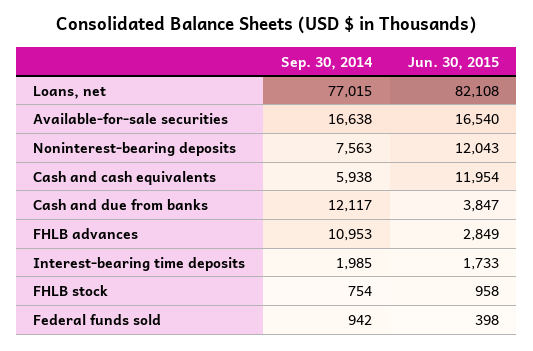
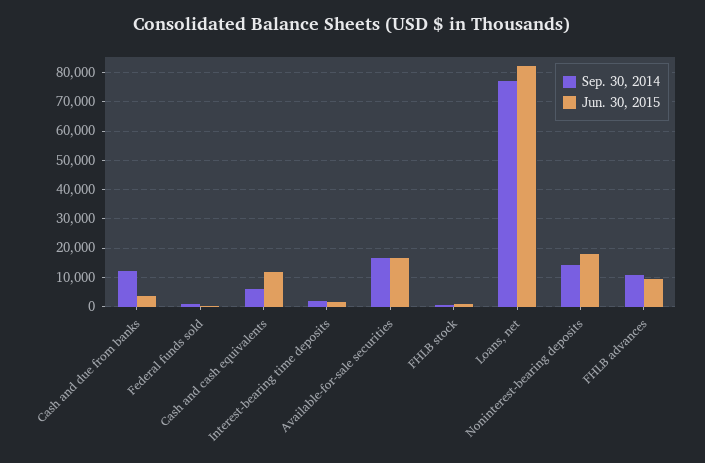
  {
    "Sep. 30, 2014": {
      "Loans, net": 77015,
      "Available-for-sale securities": 16638,
-     "Noninterest-bearing deposits": 7563,
+     "Noninterest-bearing deposits": 15000,
      "Cash and cash equivalents": 5938,
      "Cash and due from banks": 12117,
      "FHLB advances": 10953,
      "Interest-bearing time deposits": 1985,
      "FHLB stock": 754,
      "Federal funds sold": 942
    },
    "Jun. 30, 2015": {
      "Loans, net": 82108,
      "Available-for-sale securities": 16540,
-     "Noninterest-bearing deposits": 12043,
+     "Noninterest-bearing deposits": 17500,
      "Cash and cash equivalents": 11954,
      "Cash and due from banks": 3847,
-     "FHLB advances": 2849,
+     "FHLB advances": 10000,
      "Interest-bearing time deposits": 1733,
      "FHLB stock": 958,
      "Federal funds sold": 398
    }
  }

